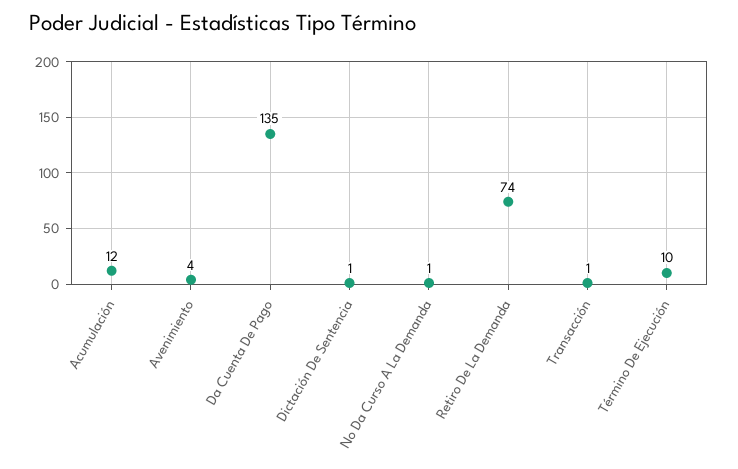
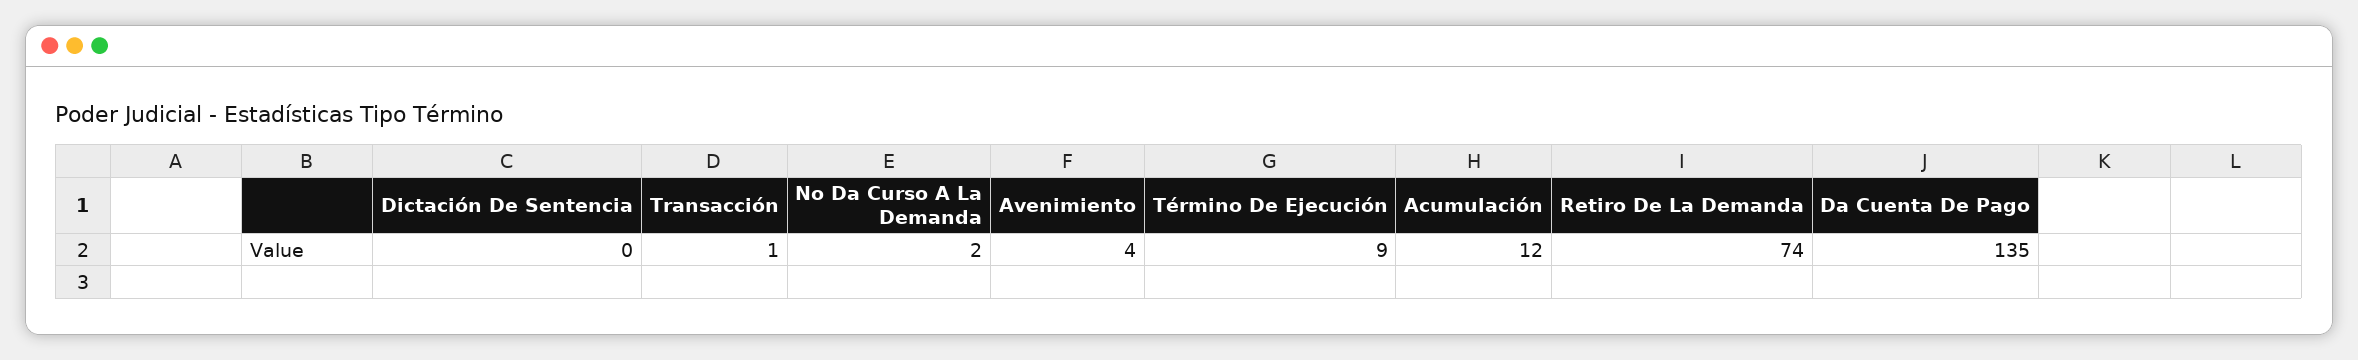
  {
    "Acumulación": 12,
    "Avenimiento": 4,
    "Da Cuenta De Pago": 135,
-   "Dictación De Sentencia": 1,
+   "Dictación De Sentencia": 0,
-   "No Da Curso A La Demanda": 1,
+   "No Da Curso A La Demanda": 2,
    "Retiro De La Demanda": 74,
    "Transacción": 1,
-   "Término De Ejecución": 10
+   "Término De Ejecución": 9
  }

